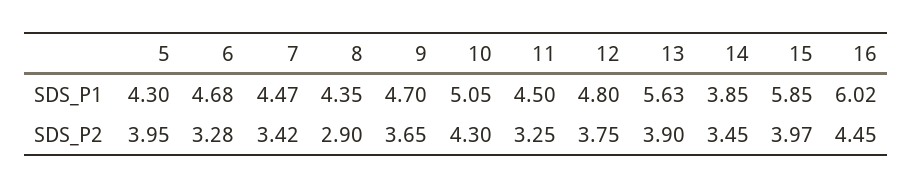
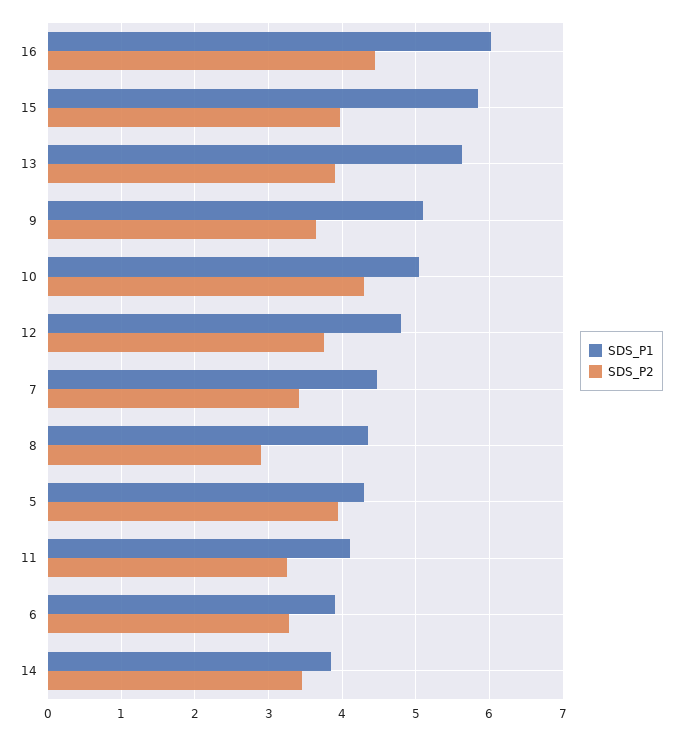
  {
    "SDS_P1": {
      "5": 4.3,
-     "6": 4.68,
+     "6": 3.9,
      "7": 4.47,
      "8": 4.35,
-     "9": 4.7,
+     "9": 5.1,
      "10": 5.05,
-     "11": 4.5,
+     "11": 4.1,
      "12": 4.8,
      "13": 5.63,
      "14": 3.85,
      "15": 5.85,
      "16": 6.02
    },
    "SDS_P2": {
      "5": 3.95,
      "6": 3.28,
      "7": 3.42,
      "8": 2.9,
      "9": 3.65,
      "10": 4.3,
      "11": 3.25,
      "12": 3.75,
      "13": 3.9,
      "14": 3.45,
      "15": 3.97,
      "16": 4.45
    }
  }

